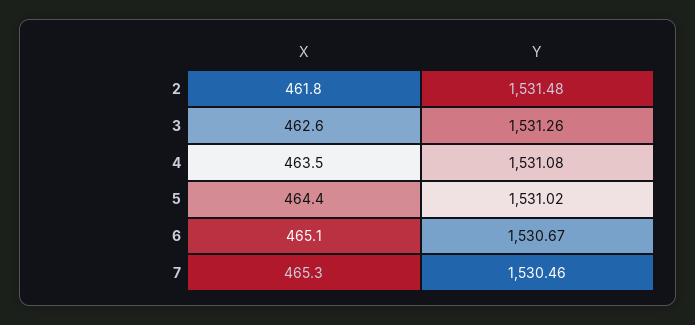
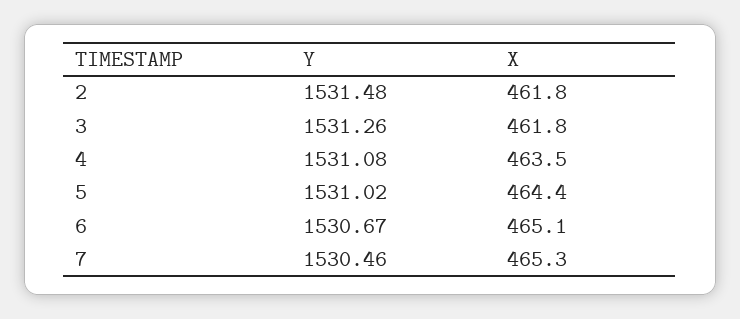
  {
    "X": {
      "2": 461.8,
-     "3": 462.6,
+     "3": 461.8,
      "4": 463.5,
      "5": 464.4,
      "6": 465.1,
      "7": 465.3
    },
    "Y": {
      "2": 1531.48,
      "3": 1531.26,
      "4": 1531.08,
      "5": 1531.02,
      "6": 1530.67,
      "7": 1530.46
    }
  }

